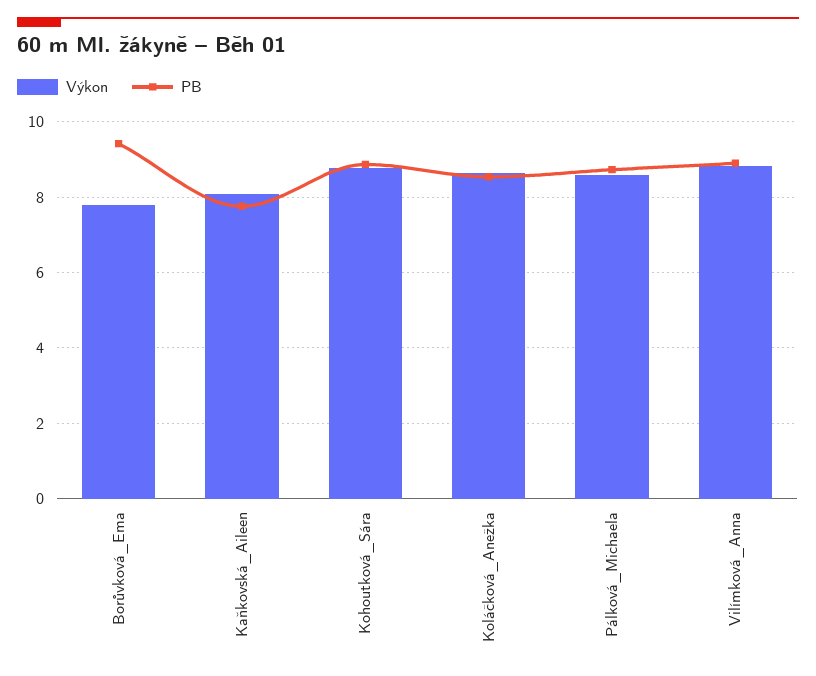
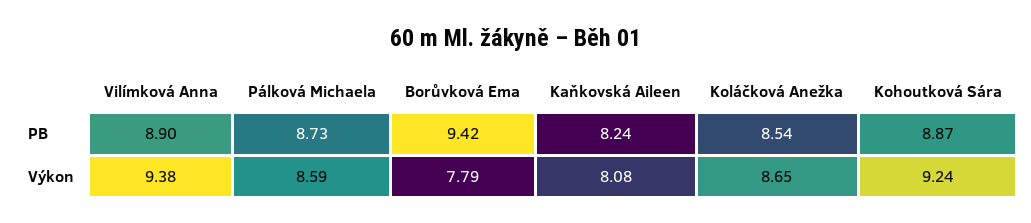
  {
    "Výkon": {
      "Borůvková_Ema": 7.79,
      "Kaňkovská_Aileen": 8.08,
-     "Kohoutková_Sára": 8.8,
+     "Kohoutková_Sára": 9.24,
      "Koláčková_Anežka": 8.65,
      "Pálková_Michaela": 8.59,
-     "Vilímková_Anna": 8.8
+     "Vilímková_Anna": 9.38
    },
    "PB": {
      "Borůvková_Ema": 9.42,
-     "Kaňkovská_Aileen": 7.8,
+     "Kaňkovská_Aileen": 8.24,
      "Kohoutková_Sára": 8.87,
      "Koláčková_Anežka": 8.54,
      "Pálková_Michaela": 8.73,
      "Vilímková_Anna": 8.9
    }
  }

